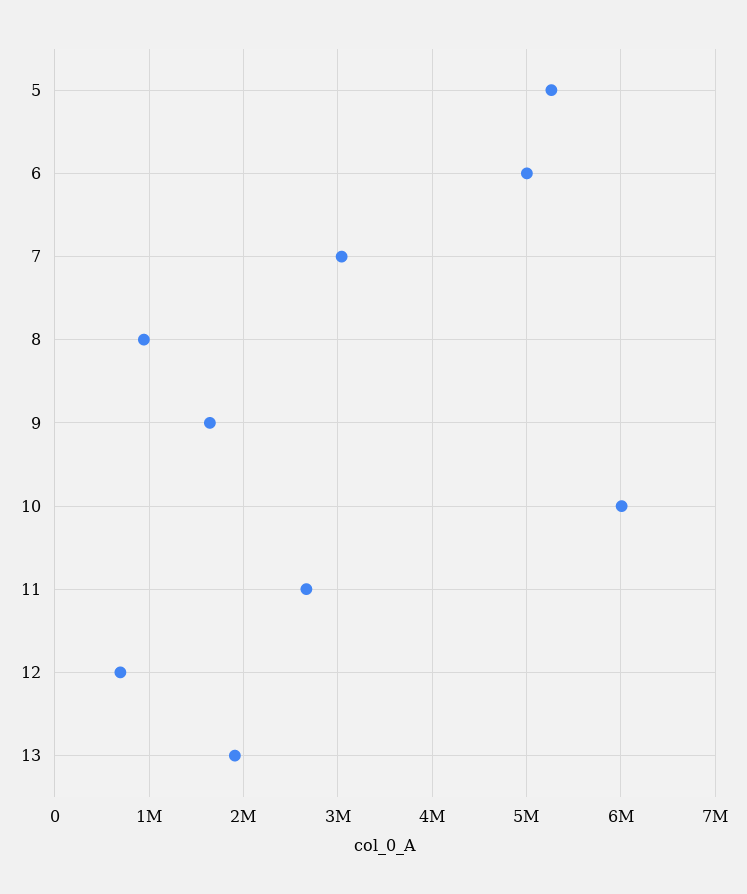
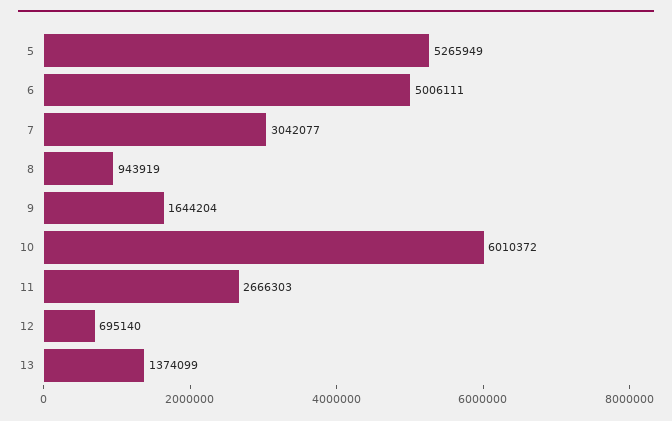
  {
    "5": 5265949,
    "6": 5006111,
    "7": 3042077,
    "8": 943919,
    "9": 1644204,
    "10": 6010372,
    "11": 2666303,
    "12": 695140,
-   "13": 1900000
+   "13": 1374099
  }

